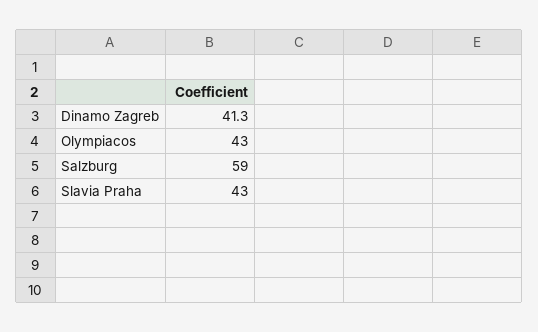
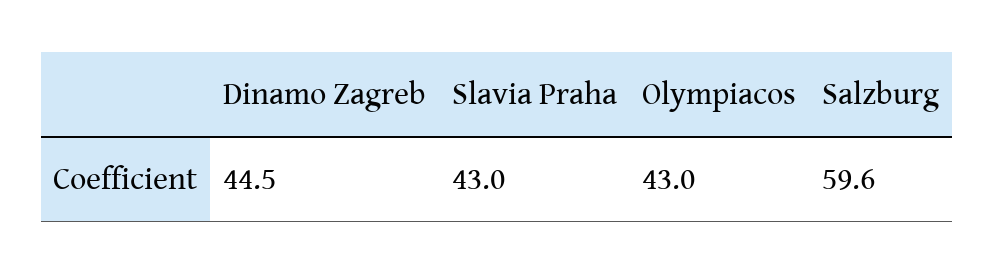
  {
-   "Dinamo Zagreb": 41.3,
+   "Dinamo Zagreb": 44.5,
    "Olympiacos": 43,
-   "Salzburg": 59,
+   "Salzburg": 59.6,
    "Slavia Praha": 43
  }

